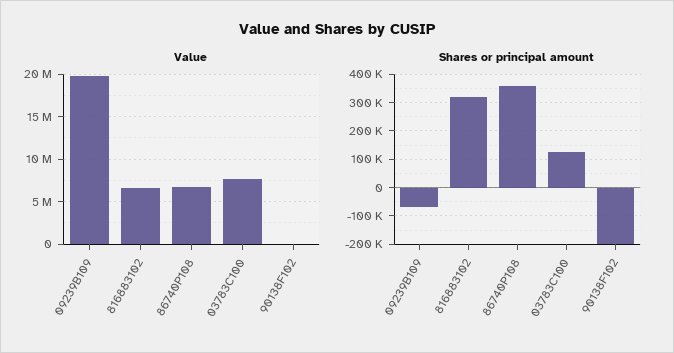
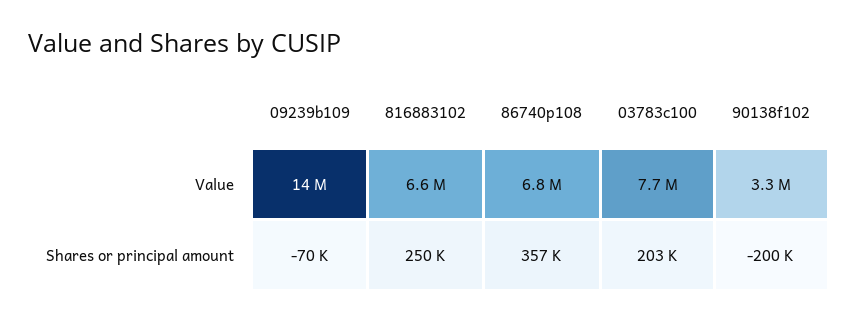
  {
    "Value": {
-     "09239B109": 20000000,
+     "09239B109": 14000000,
      "816883102": 6600000,
      "86740P108": 6800000,
      "03783C100": 7700000,
-     "90138F102": 0
+     "90138F102": 3300000
    },
    "Shares or principal amount": {
      "09239B109": -70000,
-     "816883102": 325000,
+     "816883102": 250000,
      "86740P108": 357000,
-     "03783C100": 125000,
+     "03783C100": 203000,
      "90138F102": -200000
    }
  }

